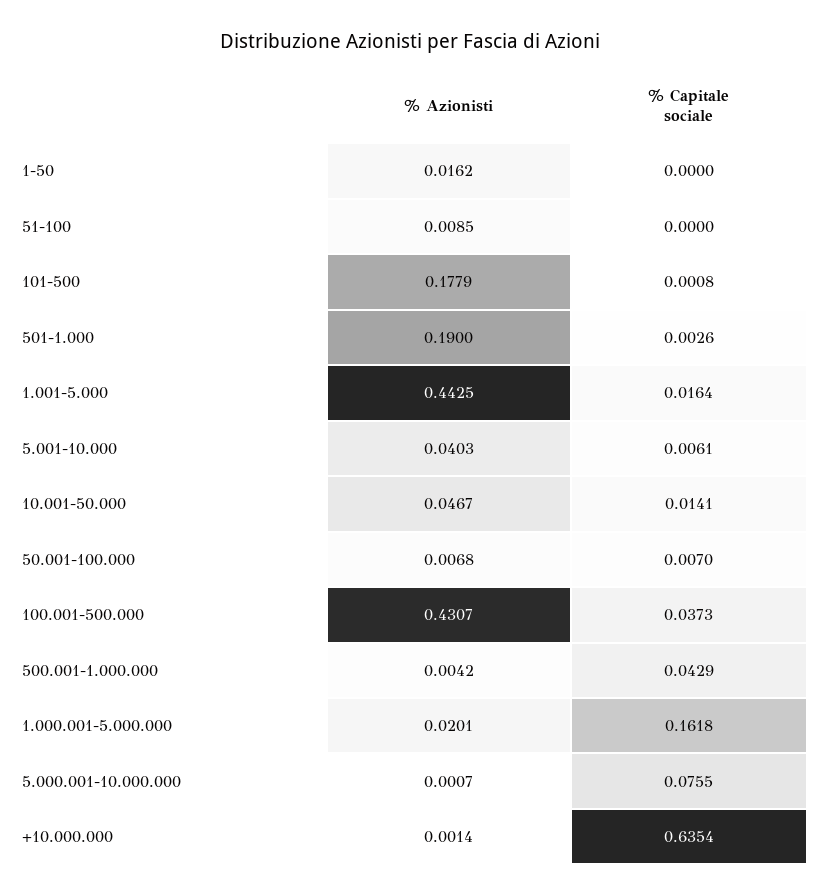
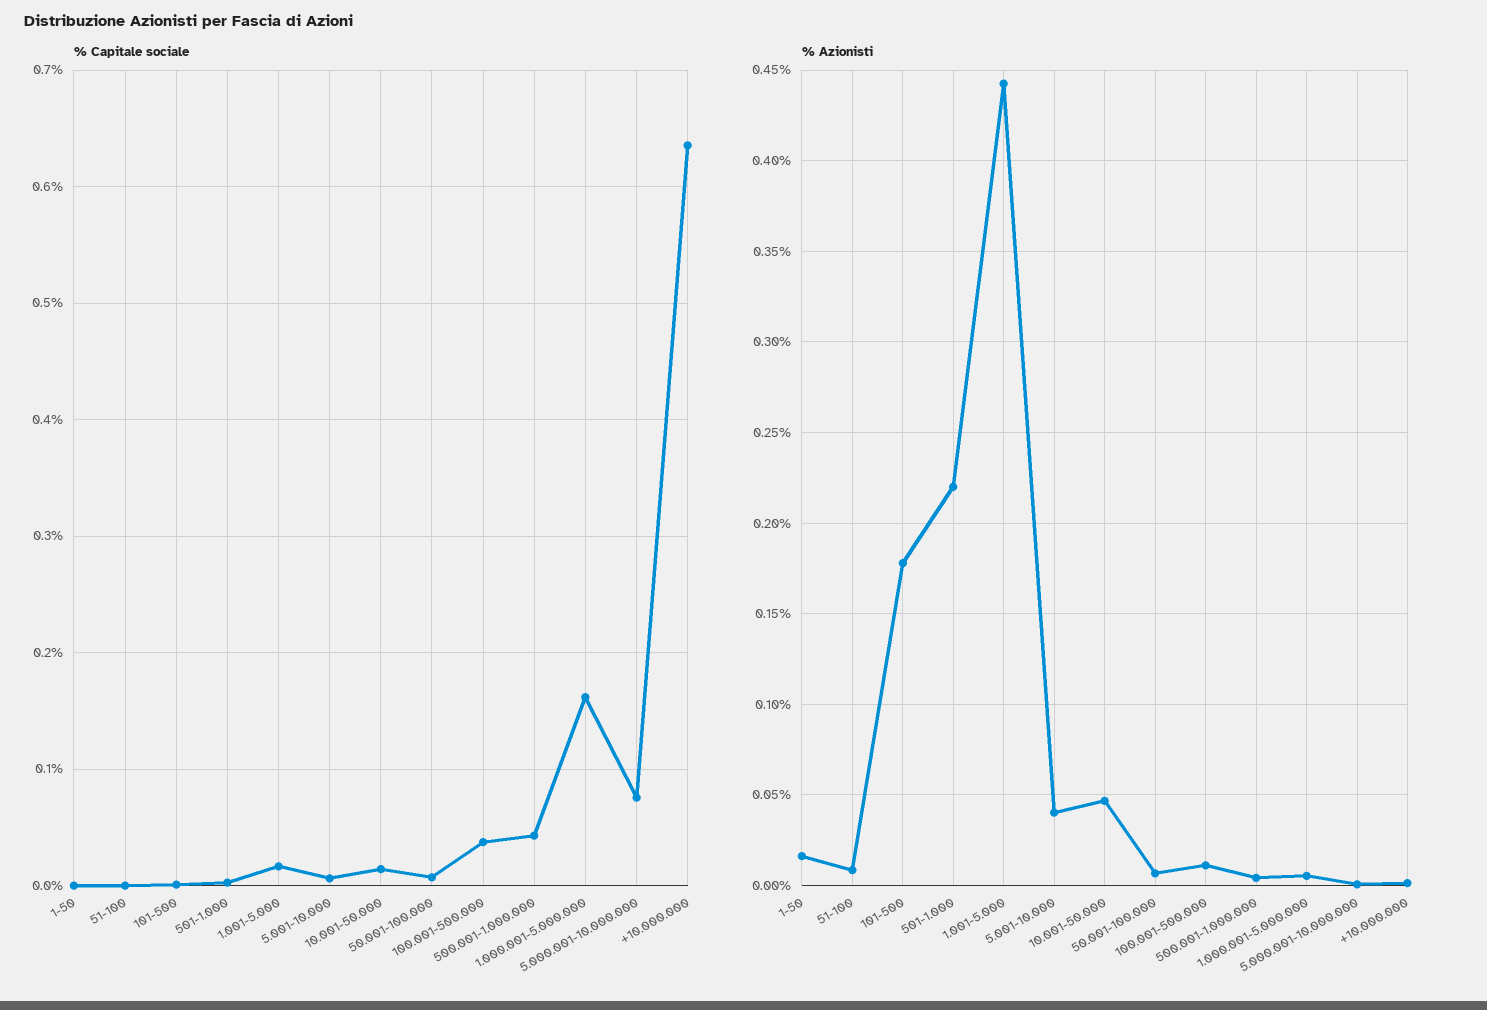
  {
    "% Azionisti": {
      "1-50": 0.0162,
      "51-100": 0.0085,
      "101-500": 0.1779,
-     "501-1.000": 0.19,
+     "501-1.000": 0.22,
      "1.001-5.000": 0.4425,
      "5.001-10.000": 0.0403,
      "10.001-50.000": 0.0467,
      "50.001-100.000": 0.0068,
-     "100.001-500.000": 0.4307,
+     "100.001-500.000": 0.01,
      "500.001-1.000.000": 0.0042,
-     "1.000.001-5.000.000": 0.0201,
+     "1.000.001-5.000.000": 0.005,
      "5.000.001-10.000.000": 0.0007,
      "+10.000.000": 0.0014
    },
    "% Capitale sociale": {
      "1-50": 0,
      "51-100": 0,
      "101-500": 0.0008,
      "501-1.000": 0.0026,
      "1.001-5.000": 0.0164,
      "5.001-10.000": 0.0061,
      "10.001-50.000": 0.0141,
      "50.001-100.000": 0.007,
      "100.001-500.000": 0.0373,
      "500.001-1.000.000": 0.0429,
      "1.000.001-5.000.000": 0.1618,
      "5.000.001-10.000.000": 0.0755,
      "+10.000.000": 0.6354
    }
  }

